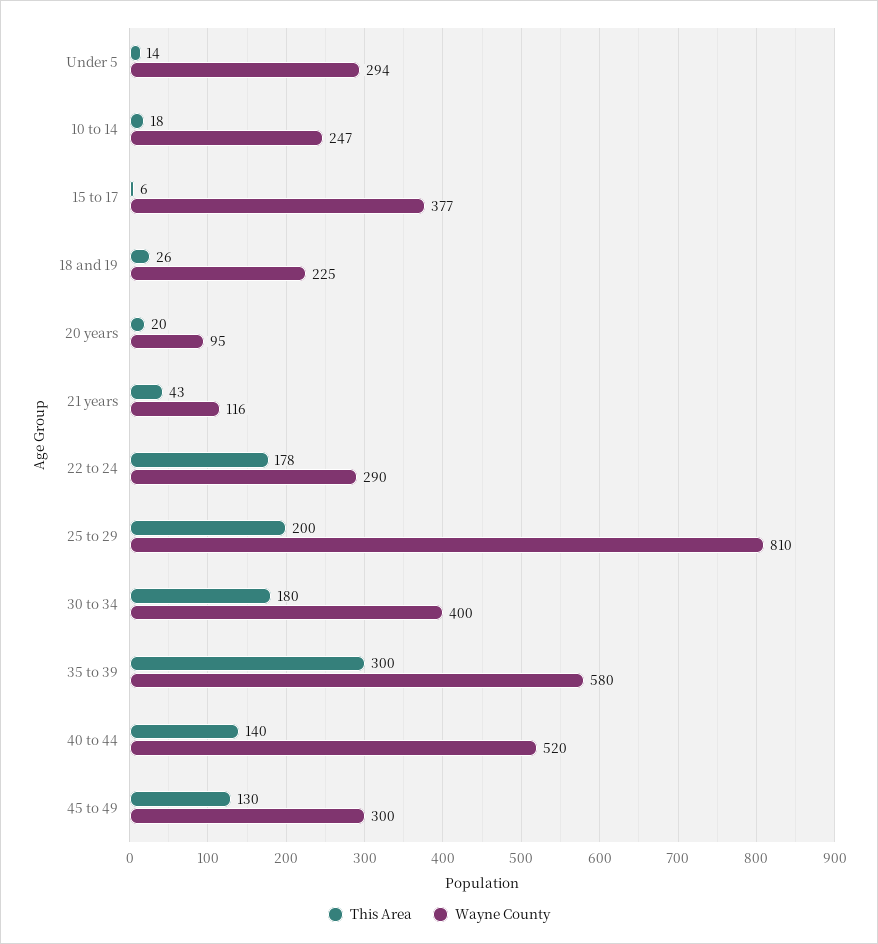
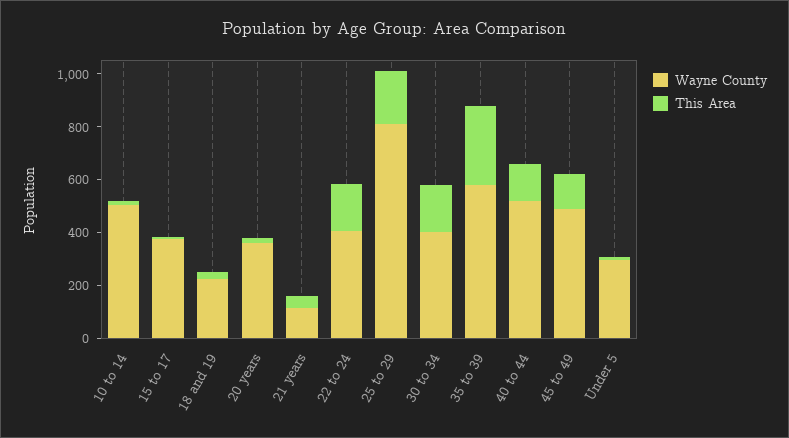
  {
    "This Area": {
      "Under 5": 14,
      "10 to 14": 18,
      "15 to 17": 6,
      "18 and 19": 26,
      "20 years": 20,
      "21 years": 43,
      "22 to 24": 178,
      "25 to 29": 200,
      "30 to 34": 180,
      "35 to 39": 300,
      "40 to 44": 140,
      "45 to 49": 130
    },
    "Wayne County": {
      "Under 5": 294,
-     "10 to 14": 247,
+     "10 to 14": 500,
      "15 to 17": 377,
      "18 and 19": 225,
-     "20 years": 95,
+     "20 years": 350,
      "21 years": 116,
-     "22 to 24": 290,
+     "22 to 24": 400,
      "25 to 29": 810,
      "30 to 34": 400,
      "35 to 39": 580,
      "40 to 44": 520,
-     "45 to 49": 300
+     "45 to 49": 500
    }
  }

